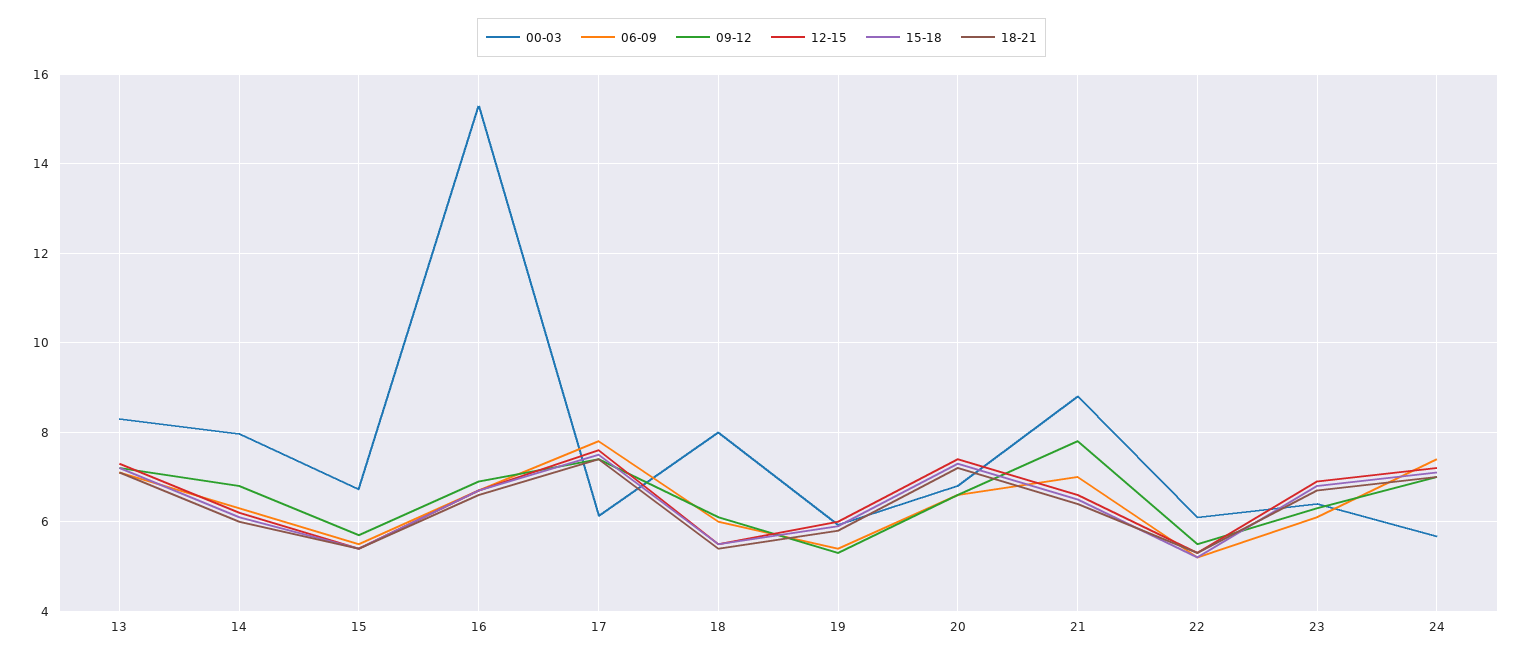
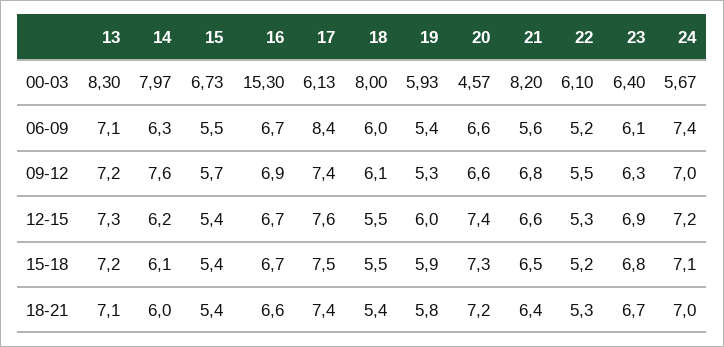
  {
    "00-03": {
      "13": 8.3,
      "14": 7.97,
      "15": 6.73,
      "16": 15.3,
      "17": 6.13,
      "18": 8,
      "19": 5.93,
-     "20": 6.8,
+     "20": 4.57,
-     "21": 8.8,
+     "21": 8.2,
      "22": 6.1,
      "23": 6.4,
      "24": 5.67
    },
    "06-09": {
      "13": 7.1,
      "14": 6.3,
      "15": 5.5,
      "16": 6.7,
-     "17": 7.8,
+     "17": 8.4,
      "18": 6,
      "19": 5.4,
      "20": 6.6,
-     "21": 7,
+     "21": 5.6,
      "22": 5.2,
      "23": 6.1,
      "24": 7.4
    },
    "09-12": {
      "13": 7.2,
-     "14": 6.8,
+     "14": 7.6,
      "15": 5.7,
      "16": 6.9,
      "17": 7.4,
      "18": 6.1,
      "19": 5.3,
      "20": 6.6,
-     "21": 7.8,
+     "21": 6.8,
      "22": 5.5,
      "23": 6.3,
      "24": 7
    },
    "12-15": {
      "13": 7.3,
      "14": 6.2,
      "15": 5.4,
      "16": 6.7,
      "17": 7.6,
      "18": 5.5,
      "19": 6,
      "20": 7.4,
      "21": 6.6,
      "22": 5.3,
      "23": 6.9,
      "24": 7.2
    },
    "15-18": {
      "13": 7.2,
      "14": 6.1,
      "15": 5.4,
      "16": 6.7,
      "17": 7.5,
      "18": 5.5,
      "19": 5.9,
      "20": 7.3,
      "21": 6.5,
      "22": 5.2,
      "23": 6.8,
      "24": 7.1
    },
    "18-21": {
      "13": 7.1,
      "14": 6,
      "15": 5.4,
      "16": 6.6,
      "17": 7.4,
      "18": 5.4,
      "19": 5.8,
      "20": 7.2,
      "21": 6.4,
      "22": 5.3,
      "23": 6.7,
      "24": 7
    }
  }

